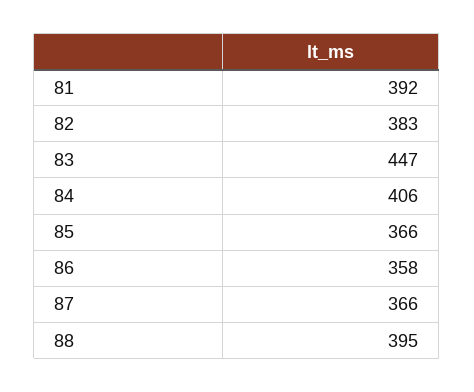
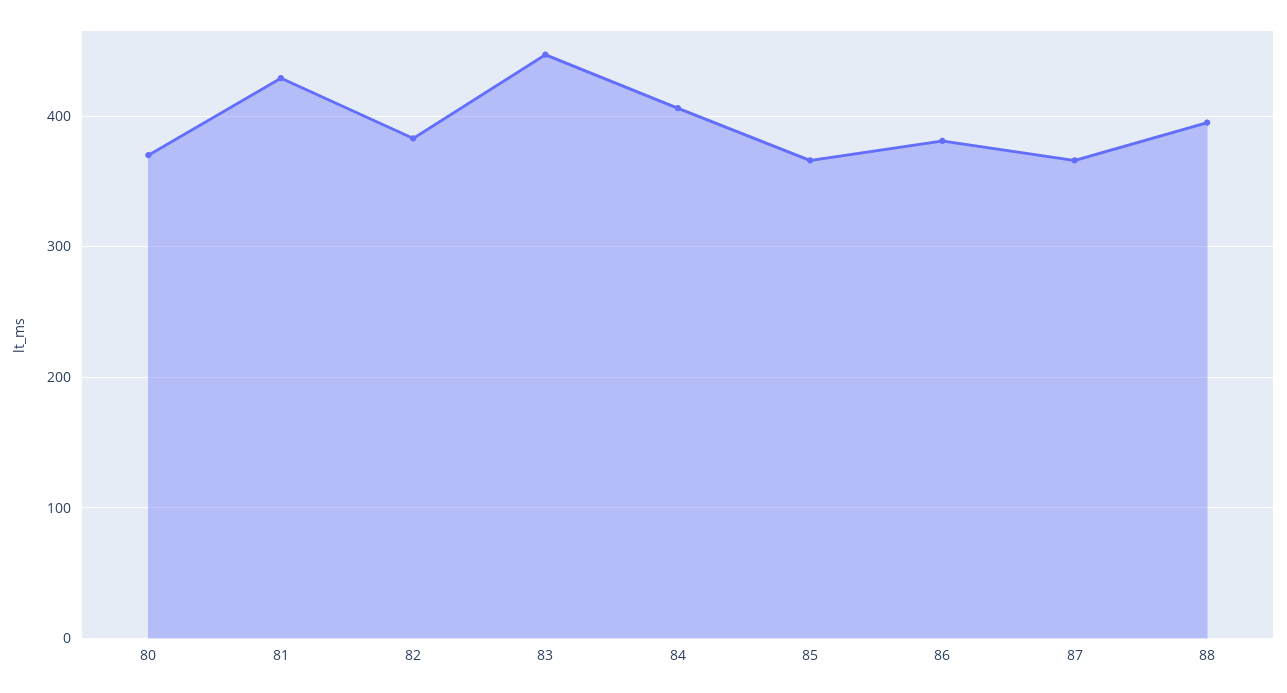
  {
-   "81": 392,
+   "81": 430,
    "82": 383,
    "83": 447,
    "84": 406,
    "85": 366,
-   "86": 358,
+   "86": 380,
    "87": 366,
-   "88": 395
+   "88": 395,
+   "80": 370
  }

